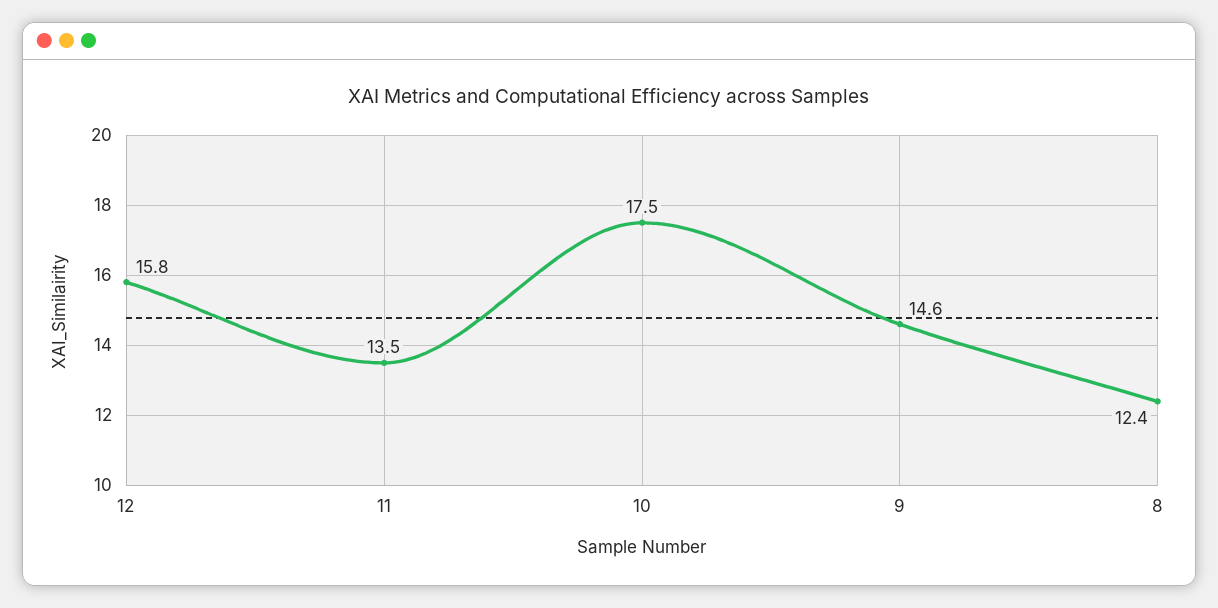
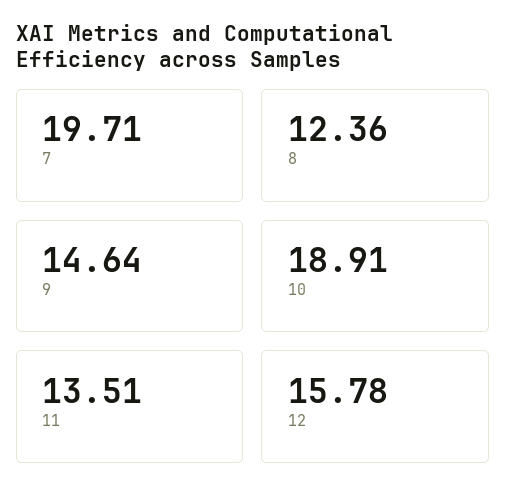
  {
    "12": 15.78,
    "11": 13.51,
-   "10": 17.5,
+   "10": 18.91,
    "9": 14.64,
-   "8": 12.36
+   "8": 12.36,
+   "7": 19.71
  }

